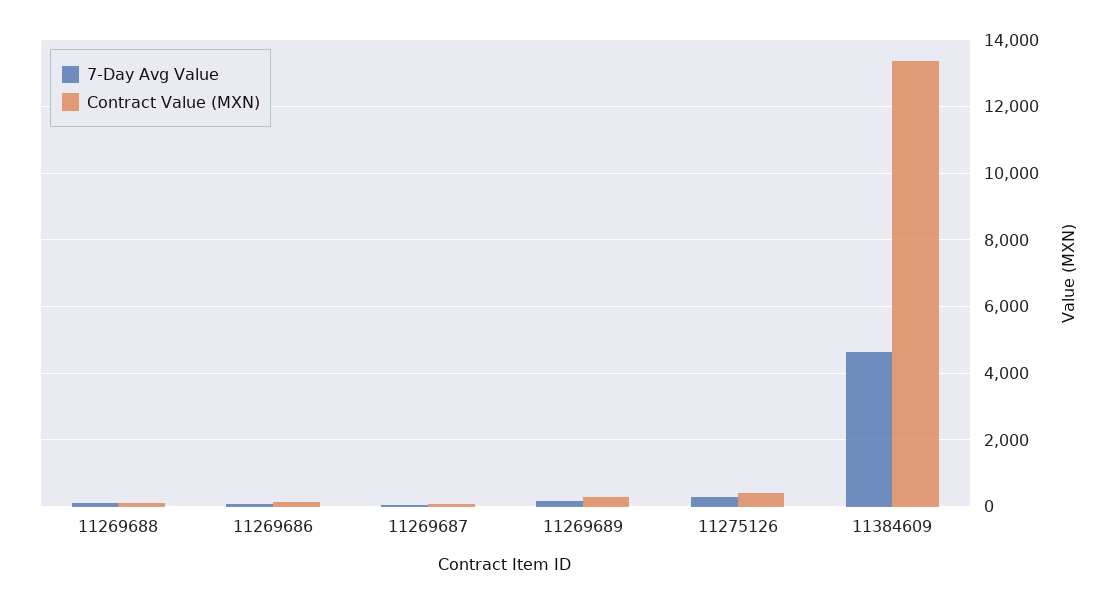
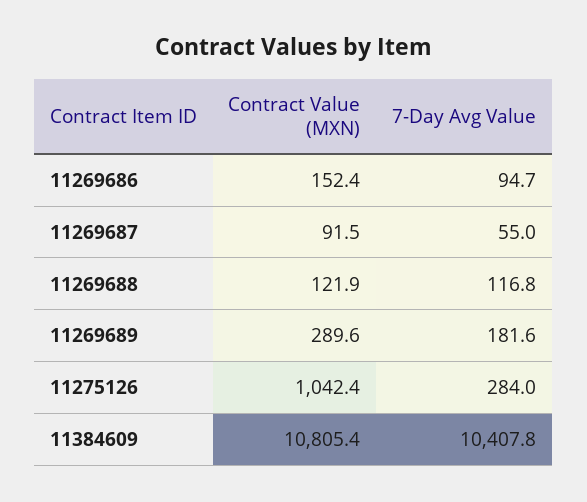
  {
    "7-Day Avg Value": {
      "11269688": 116.8,
      "11269686": 94.7,
      "11269687": 55,
      "11269689": 181.6,
      "11275126": 284,
-     "11384609": 4600
+     "11384609": 10407.8
    },
    "Contract Value (MXN)": {
      "11269688": 121.9,
      "11269686": 152.4,
      "11269687": 91.5,
      "11269689": 289.6,
-     "11275126": 400,
+     "11275126": 1042.4,
-     "11384609": 13400
+     "11384609": 10805.4
    }
  }

